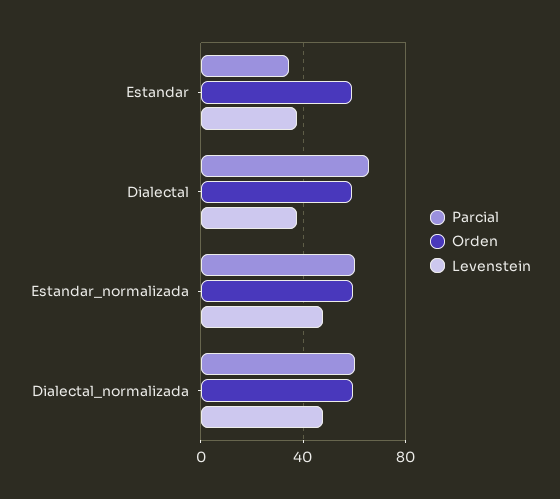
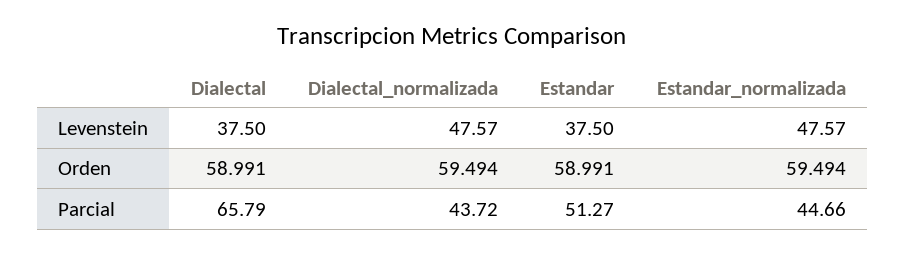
  {
    "Parcial": {
-     "Estandar": 35,
+     "Estandar": 51.27,
      "Dialectal": 65.79,
-     "Estandar_normalizada": 60,
+     "Estandar_normalizada": 44.66,
-     "Dialectal_normalizada": 60
+     "Dialectal_normalizada": 43.72
    },
    "Orden": {
      "Estandar": 58.991,
      "Dialectal": 58.991,
      "Estandar_normalizada": 59.494,
      "Dialectal_normalizada": 59.494
    },
    "Levenstein": {
      "Estandar": 37.5,
      "Dialectal": 37.5,
      "Estandar_normalizada": 47.57,
      "Dialectal_normalizada": 47.57
    }
  }

